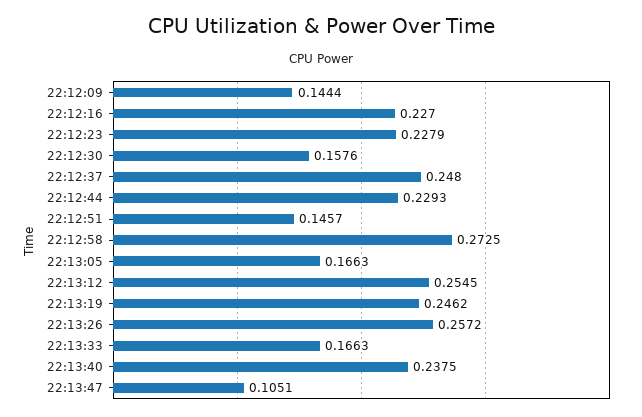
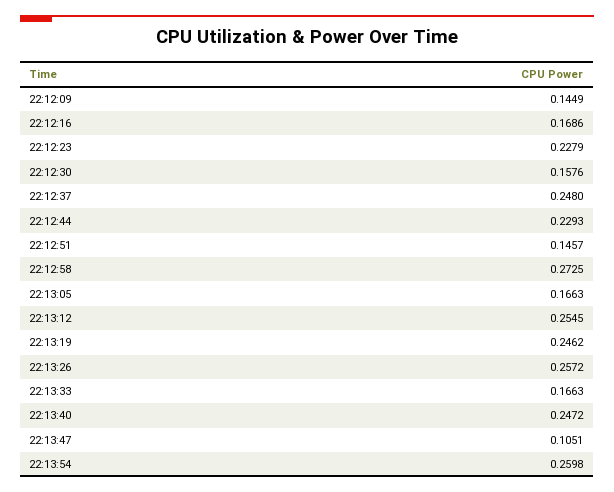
  {
-   "22:12:09": 0.1444,
+   "22:12:09": 0.1449,
-   "22:12:16": 0.227,
+   "22:12:16": 0.1686,
    "22:12:23": 0.2279,
    "22:12:30": 0.1576,
    "22:12:37": 0.248,
    "22:12:44": 0.2293,
    "22:12:51": 0.1457,
    "22:12:58": 0.2725,
    "22:13:05": 0.1663,
    "22:13:12": 0.2545,
    "22:13:19": 0.2462,
    "22:13:26": 0.2572,
    "22:13:33": 0.1663,
-   "22:13:40": 0.2375,
+   "22:13:40": 0.2472,
-   "22:13:47": 0.1051
+   "22:13:47": 0.1051,
+   "22:13:54": 0.2598
  }

